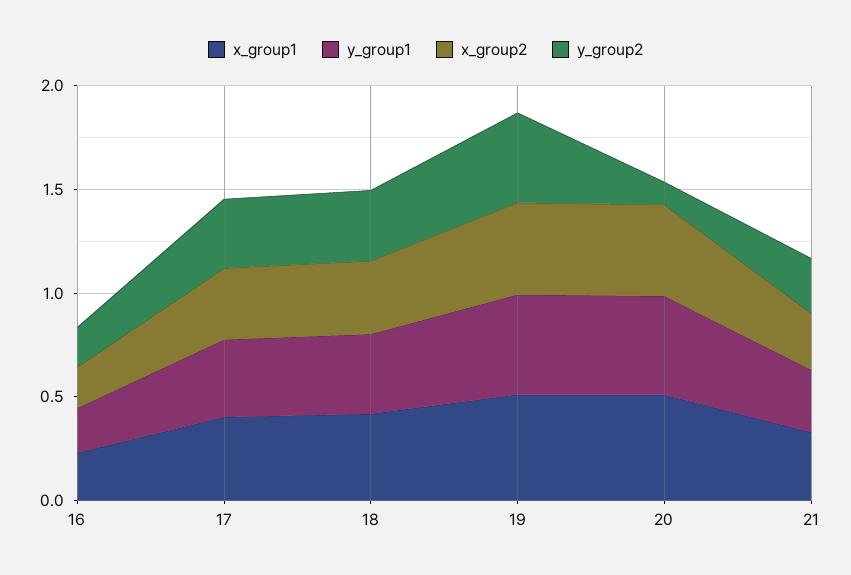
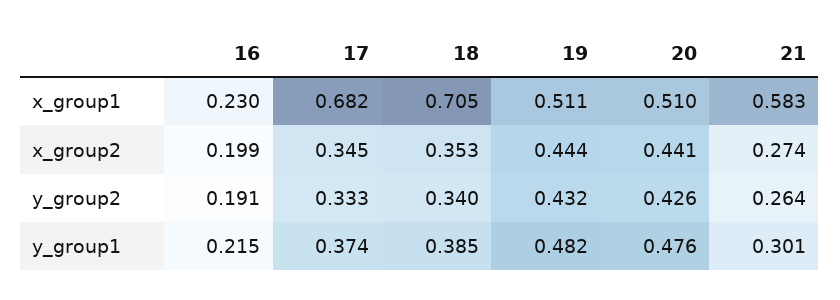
  {
    "x_group1": {
      "16": 0.23,
-     "17": 0.4,
+     "17": 0.682,
-     "18": 0.4,
+     "18": 0.705,
      "19": 0.511,
      "20": 0.51,
-     "21": 0.3
+     "21": 0.583
    },
    "y_group1": {
      "16": 0.215,
      "17": 0.374,
      "18": 0.385,
      "19": 0.482,
      "20": 0.476,
      "21": 0.301
    },
    "x_group2": {
      "16": 0.199,
      "17": 0.345,
      "18": 0.353,
      "19": 0.444,
      "20": 0.441,
      "21": 0.274
    },
    "y_group2": {
      "16": 0.191,
      "17": 0.333,
      "18": 0.34,
      "19": 0.432,
-     "20": 0.1,
+     "20": 0.426,
      "21": 0.264
    }
  }

